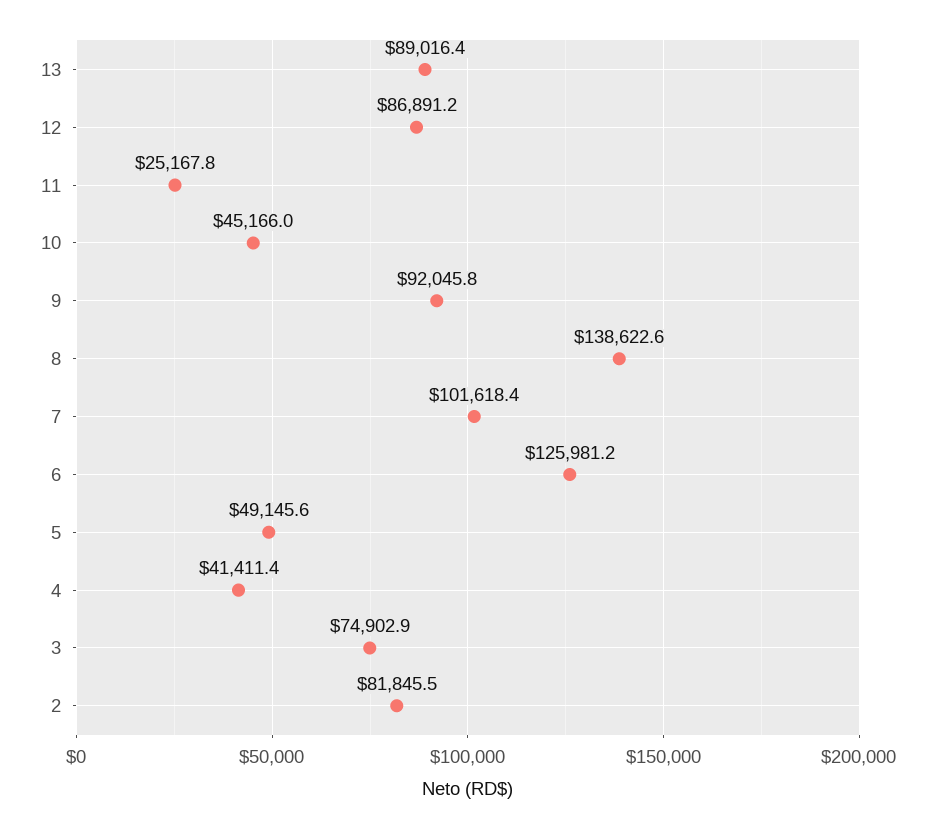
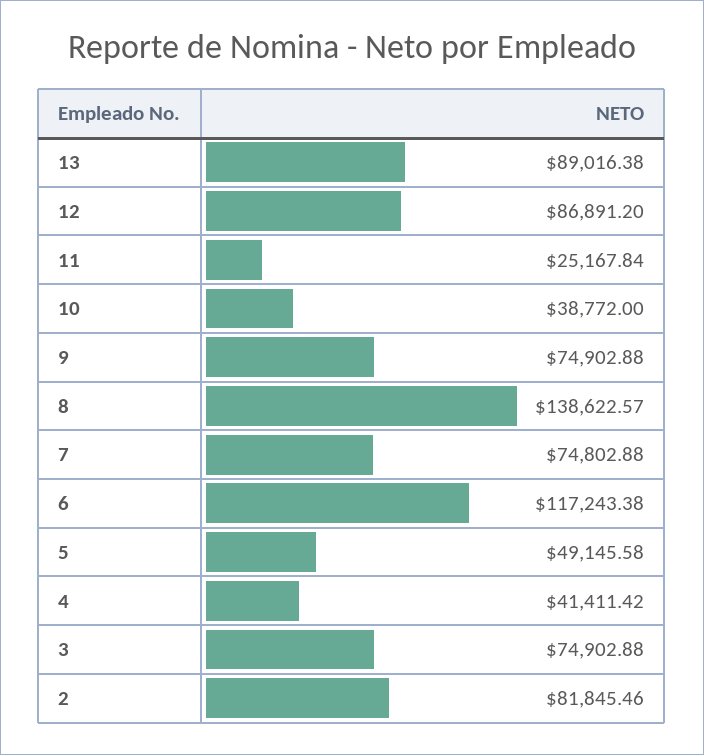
  {
    "13": 89016.38,
    "12": 86891.2,
    "11": 25167.84,
-   "10": 45166,
+   "10": 38772,
-   "9": 92045.8,
+   "9": 74902.88,
    "8": 138622.57,
-   "7": 101618.4,
+   "7": 74802.88,
-   "6": 125981.2,
+   "6": 117243.38,
    "5": 49145.58,
    "4": 41411.42,
    "3": 74902.88,
    "2": 81845.46
  }

